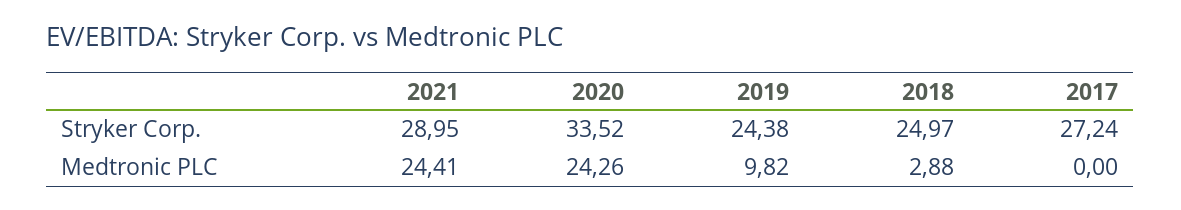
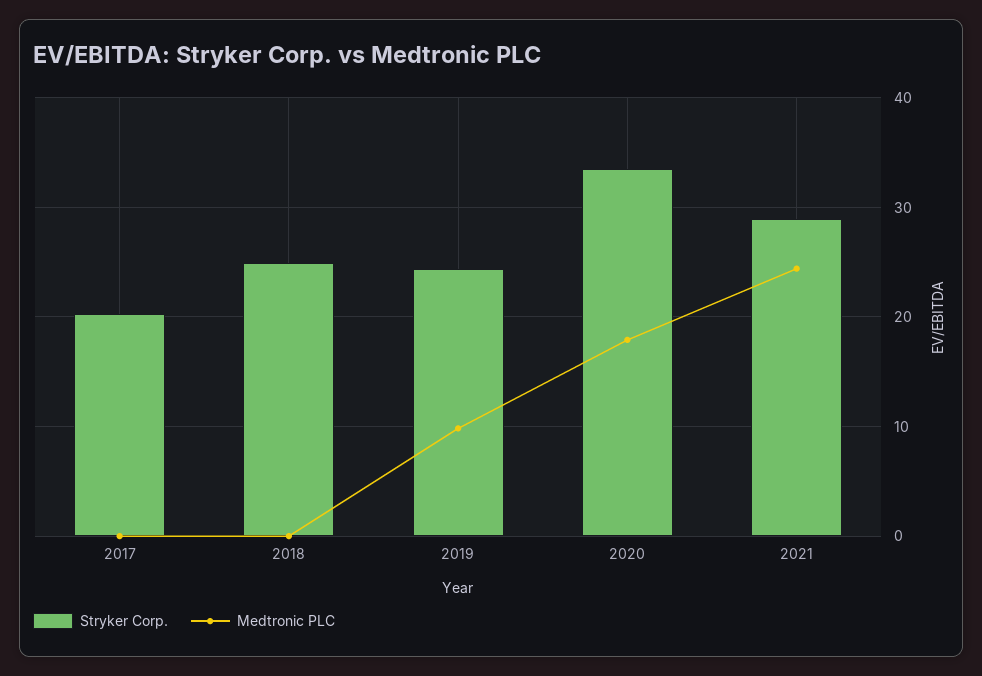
  {
    "Stryker Corp.": {
      "2021": 28.95,
      "2020": 33.52,
      "2019": 24.38,
      "2018": 24.97,
-     "2017": 27.24
+     "2017": 20
    },
    "Medtronic PLC": {
      "2021": 24.41,
-     "2020": 24.26,
+     "2020": 18,
      "2019": 9.82,
-     "2018": 2.88,
+     "2018": 0,
      "2017": 0
    }
  }

